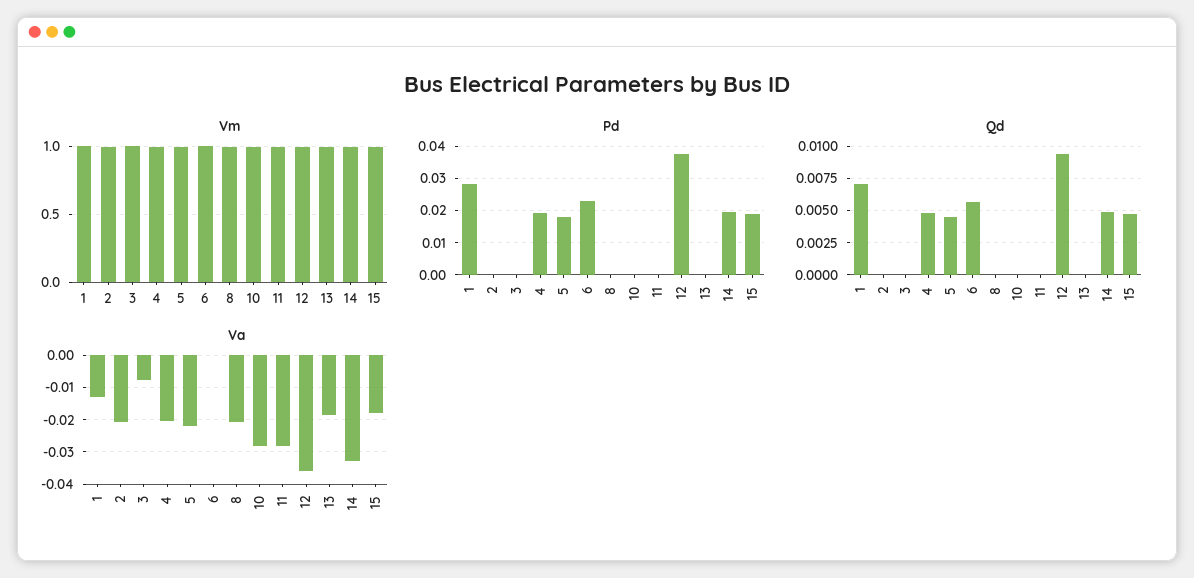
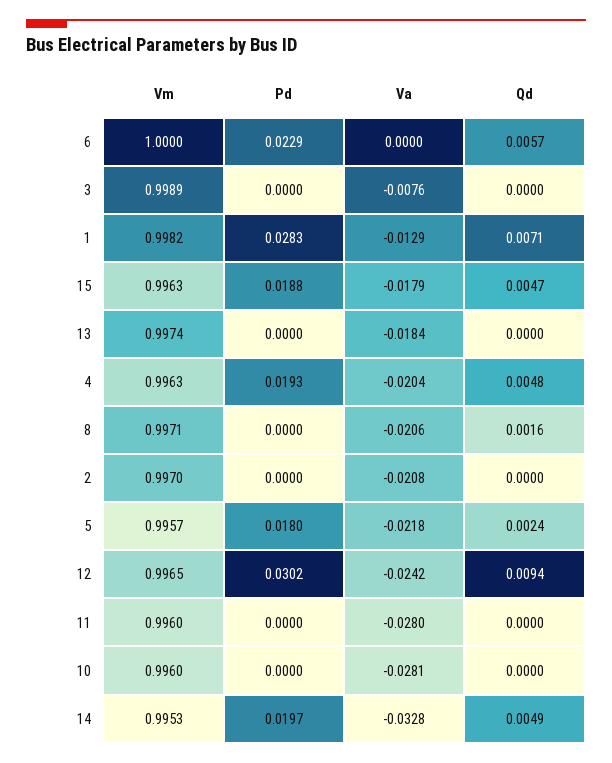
  {
    "Vm": {
      "1": 0.9982,
      "2": 0.997,
      "3": 0.9989,
      "4": 0.9963,
      "5": 0.9957,
      "6": 1,
      "8": 0.9971,
      "10": 0.996,
      "11": 0.996,
      "12": 0.9965,
      "13": 0.9974,
      "14": 0.9953,
      "15": 0.9963
    },
    "Pd": {
      "1": 0.0283,
      "2": 0,
      "3": 0,
      "4": 0.0193,
      "5": 0.018,
      "6": 0.0229,
      "8": 0,
      "10": 0,
      "11": 0,
-     "12": 0.038,
+     "12": 0.0302,
      "13": 0,
      "14": 0.0197,
      "15": 0.0188
    },
    "Qd": {
      "1": 0.0071,
      "2": 0,
      "3": 0,
      "4": 0.0048,
-     "5": 0.0045,
+     "5": 0.0024,
      "6": 0.0057,
-     "8": 0,
+     "8": 0.0016,
      "10": 0,
      "11": 0,
      "12": 0.0094,
      "13": 0,
      "14": 0.0049,
      "15": 0.0047
    },
    "Va": {
      "1": -0.0129,
      "2": -0.0208,
      "3": -0.0076,
      "4": -0.0204,
      "5": -0.0218,
      "6": 0,
      "8": -0.0206,
      "10": -0.0281,
      "11": -0.028,
-     "12": -0.036,
+     "12": -0.0242,
      "13": -0.0184,
      "14": -0.0328,
      "15": -0.0179
    }
  }

